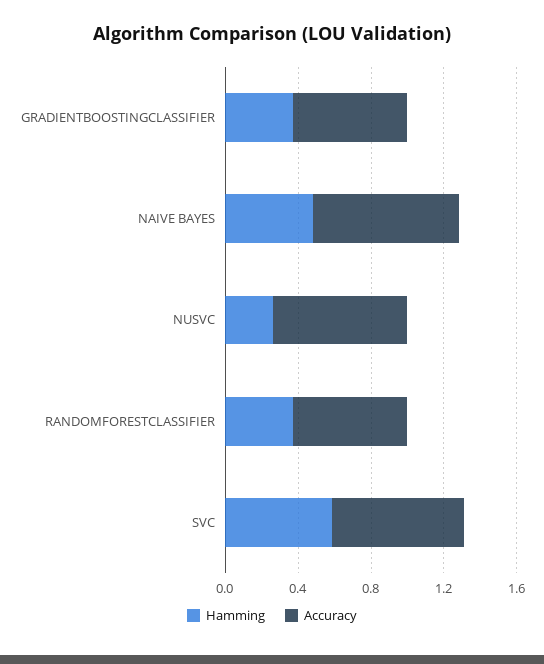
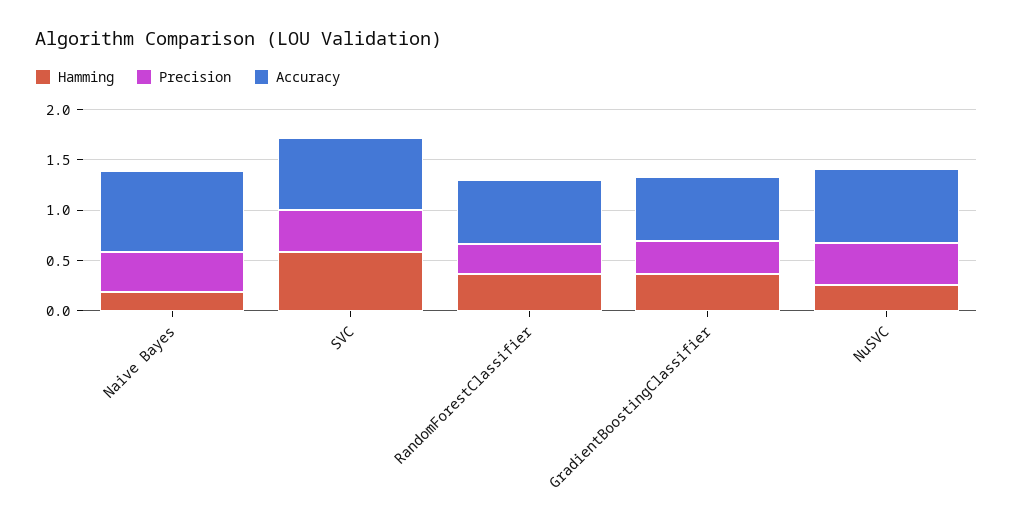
  {
    "Hamming": {
      "GRADIENTBOOSTINGCLASSIFIER": 0.4,
-     "NAIVE BAYES": 0.5,
+     "NAIVE BAYES": 0.2,
      "NUSVC": 0.3,
      "RANDOMFORESTCLASSIFIER": 0.4,
      "SVC": 0.6
    },
    "Accuracy": {
      "GRADIENTBOOSTINGCLASSIFIER": 0.6,
      "NAIVE BAYES": 0.8,
      "NUSVC": 0.7,
      "RANDOMFORESTCLASSIFIER": 0.6,
      "SVC": 0.7
-   }
+   },
+   "Precision": {
+     "NAIVE BAYES": 0.4,
+     "SVC": 0.4,
+     "RANDOMFORESTCLASSIFIER": 0.3,
+     "GRADIENTBOOSTINGCLASSIFIER": 0.3,
+     "NUSVC": 0.4
+   }
  }

